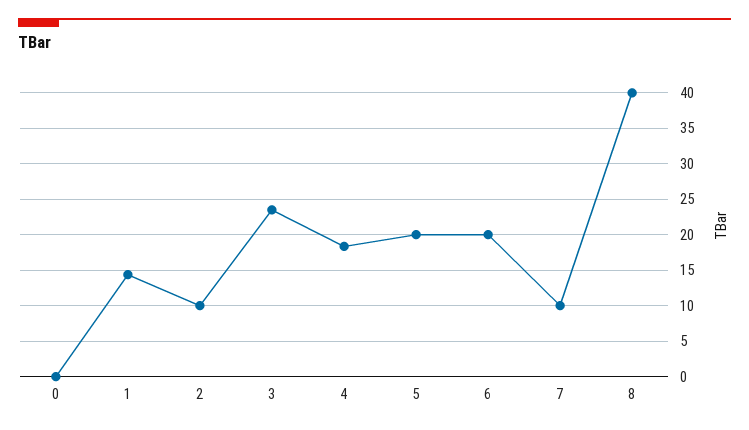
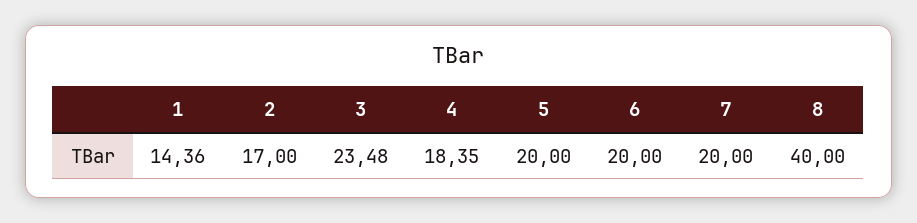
  {
-   "0": 0,
    "1": 14.36,
-   "2": 10,
+   "2": 17,
    "3": 23.48,
    "4": 18.35,
    "5": 20,
    "6": 20,
-   "7": 10,
+   "7": 20,
    "8": 40
  }

